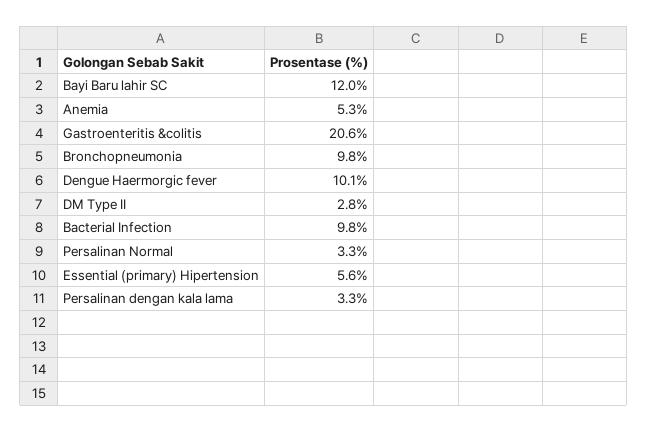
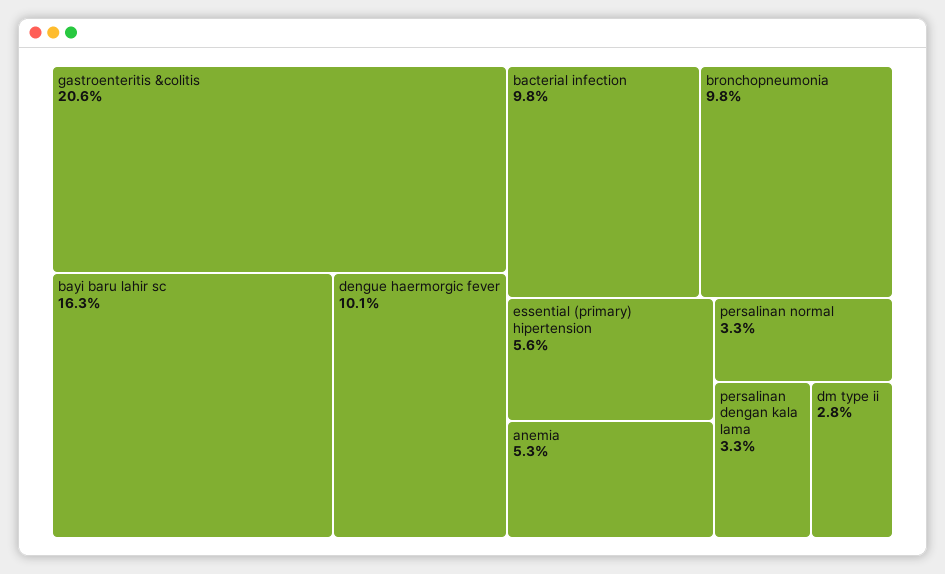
  {
-   "Bayi Baru lahir SC": 12,
+   "Bayi Baru lahir SC": 16.3,
    "Anemia": 5.3,
    "Gastroenteritis &colitis": 20.6,
    "Bronchopneumonia": 9.8,
    "Dengue Haermorgic fever": 10.1,
    "DM Type II": 2.8,
    "Bacterial Infection": 9.8,
    "Persalinan Normal": 3.3,
    "Essential (primary) Hipertension": 5.6,
    "Persalinan dengan kala lama": 3.3
  }

